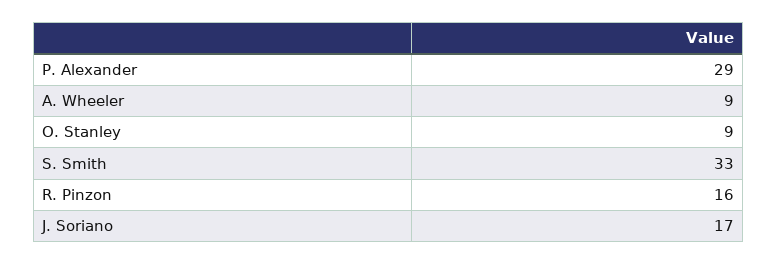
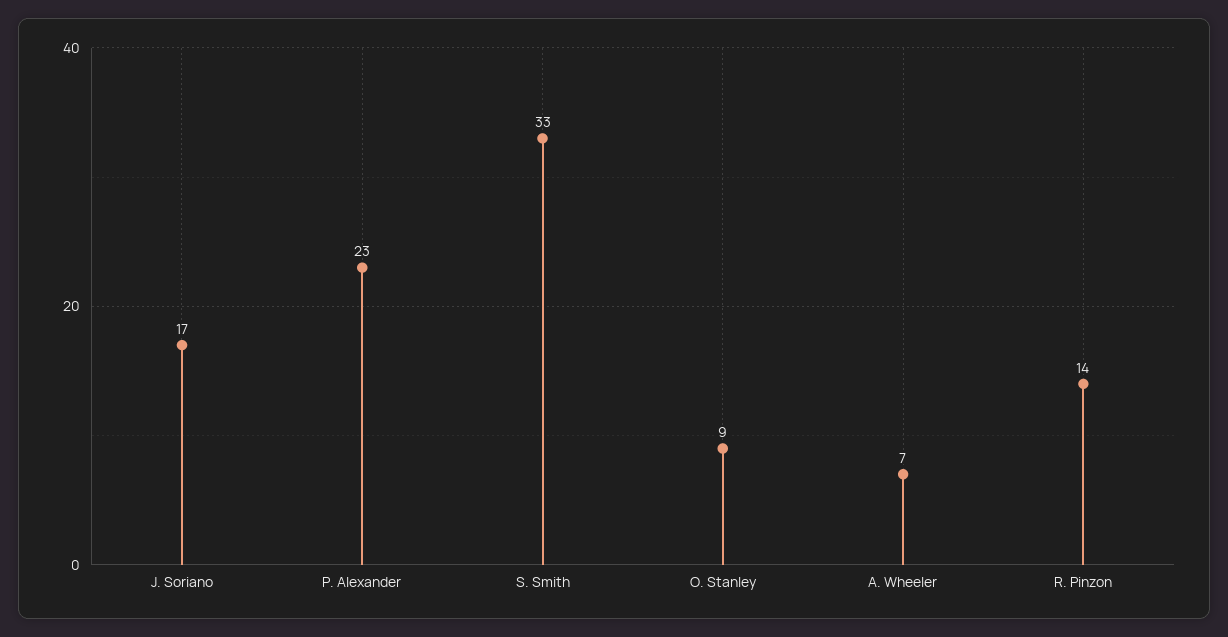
  {
-   "P. Alexander": 29,
+   "P. Alexander": 23,
-   "A. Wheeler": 9,
+   "A. Wheeler": 7,
    "O. Stanley": 9,
    "S. Smith": 33,
-   "R. Pinzon": 16,
+   "R. Pinzon": 14,
    "J. Soriano": 17
  }

